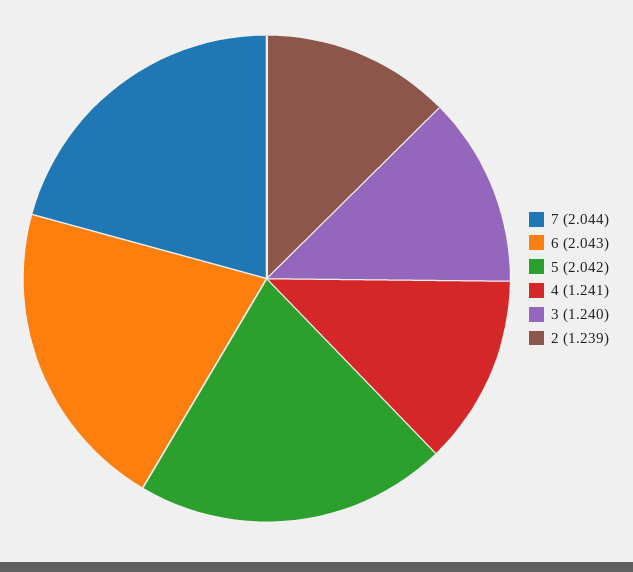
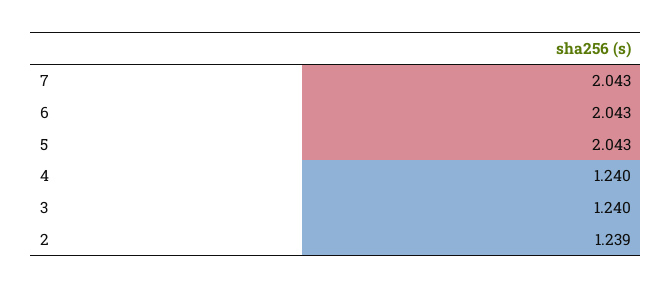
  {
-   "7": 2.044,
+   "7": 2.043,
    "6": 2.043,
-   "5": 2.042,
+   "5": 2.043,
-   "4": 1.241,
+   "4": 1.24,
    "3": 1.24,
    "2": 1.239
  }

